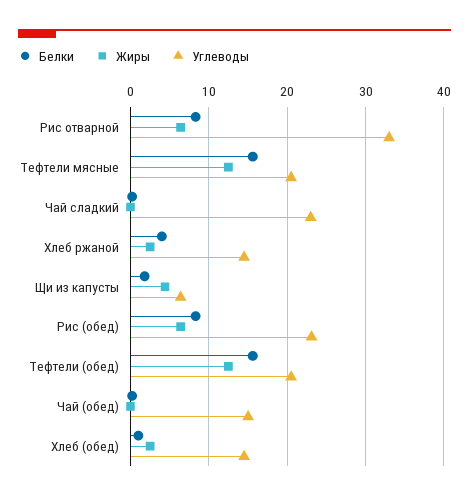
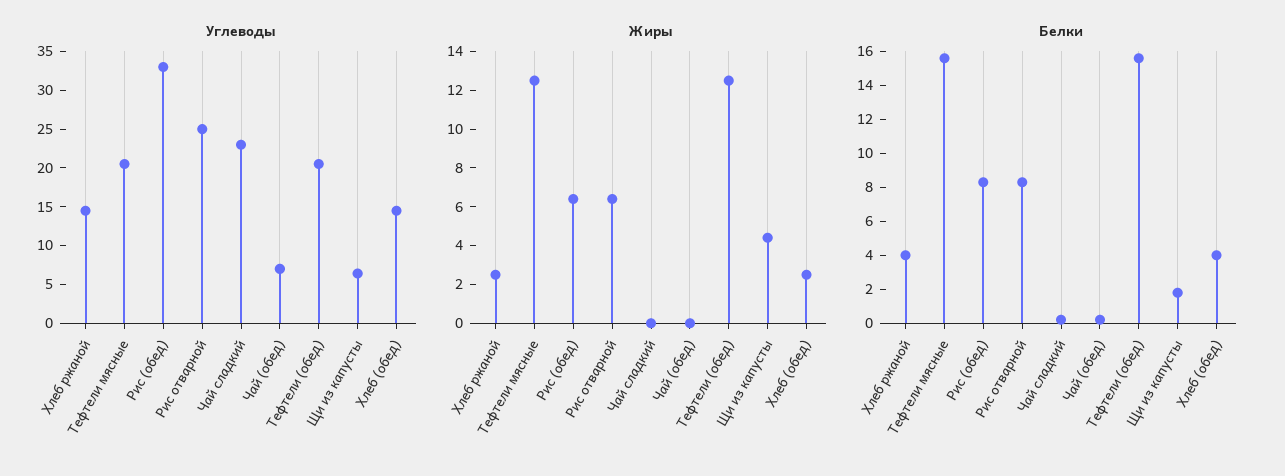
  {
    "Белки": {
      "Рис отварной": 8.5,
      "Тефтели мясные": 15.5,
      "Чай сладкий": 0,
      "Хлеб ржаной": 4,
      "Щи из капусты": 2,
      "Рис (обед)": 8.5,
      "Тефтели (обед)": 15.5,
      "Чай (обед)": 0,
-     "Хлеб (обед)": 1
+     "Хлеб (обед)": 4
    },
    "Жиры": {
      "Рис отварной": 6.5,
      "Тефтели мясные": 12.5,
      "Чай сладкий": 0,
      "Хлеб ржаной": 2.5,
      "Щи из капусты": 4.5,
      "Рис (обед)": 6.5,
      "Тефтели (обед)": 12.5,
      "Чай (обед)": 0,
      "Хлеб (обед)": 2.5
    },
    "Углеводы": {
-     "Рис отварной": 33,
+     "Рис отварной": 25,
      "Тефтели мясные": 21,
      "Чай сладкий": 23,
      "Хлеб ржаной": 15,
      "Щи из капусты": 6,
-     "Рис (обед)": 23,
+     "Рис (обед)": 32.5,
      "Тефтели (обед)": 21,
-     "Чай (обед)": 15,
+     "Чай (обед)": 7.5,
      "Хлеб (обед)": 15
    }
  }

